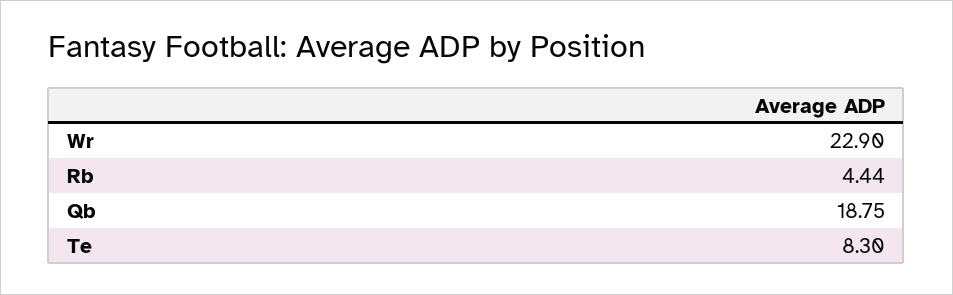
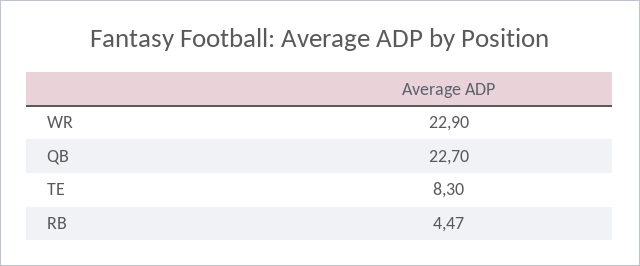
  {
    "Wr": 22.9,
-   "Rb": 4.44,
+   "Rb": 4.47,
-   "Qb": 18.75,
+   "Qb": 22.7,
    "Te": 8.3
  }

